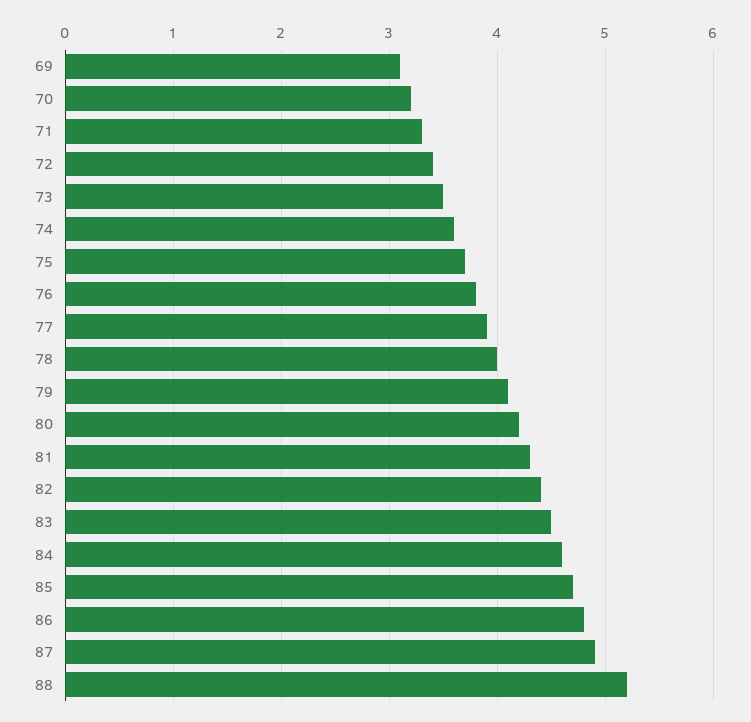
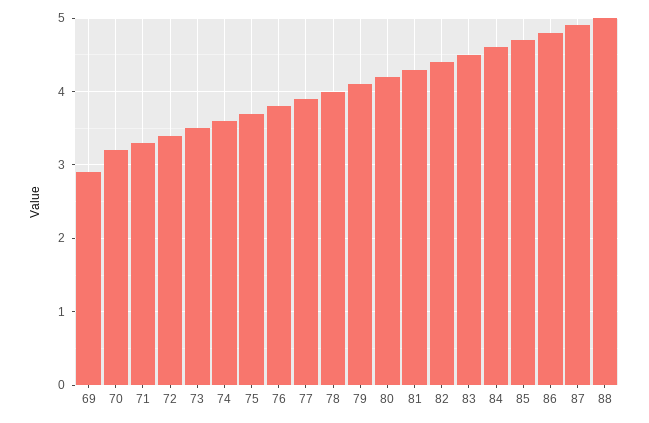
  {
-   "69": 3.1,
+   "69": 2.9,
    "70": 3.2,
    "71": 3.3,
    "72": 3.4,
    "73": 3.5,
    "74": 3.6,
    "75": 3.7,
    "76": 3.8,
    "77": 3.9,
    "78": 4,
    "79": 4.1,
    "80": 4.2,
    "81": 4.3,
    "82": 4.4,
    "83": 4.5,
    "84": 4.6,
    "85": 4.7,
    "86": 4.8,
    "87": 4.9,
-   "88": 5.2
+   "88": 5
  }

